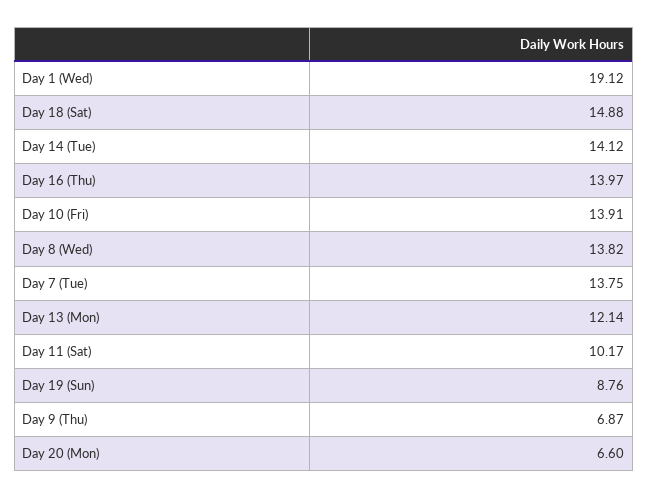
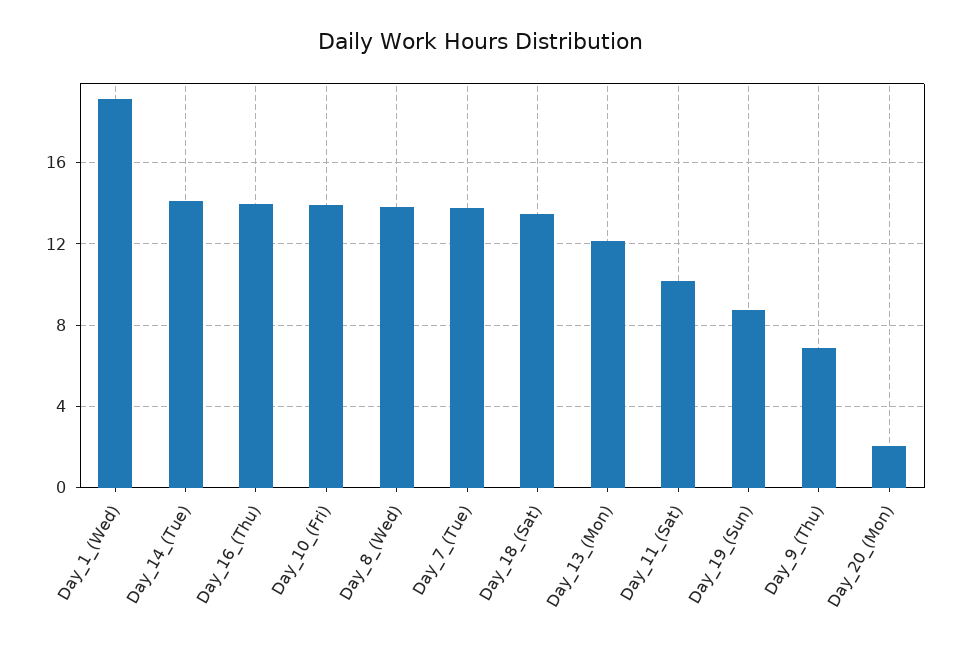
  {
    "Day 1 (Wed)": 19.12,
-   "Day 18 (Sat)": 14.88,
+   "Day 18 (Sat)": 13.5,
    "Day 14 (Tue)": 14.12,
    "Day 16 (Thu)": 13.97,
    "Day 10 (Fri)": 13.91,
    "Day 8 (Wed)": 13.82,
    "Day 7 (Tue)": 13.75,
    "Day 13 (Mon)": 12.14,
    "Day 11 (Sat)": 10.17,
    "Day 19 (Sun)": 8.76,
    "Day 9 (Thu)": 6.87,
-   "Day 20 (Mon)": 6.6
+   "Day 20 (Mon)": 2
  }

